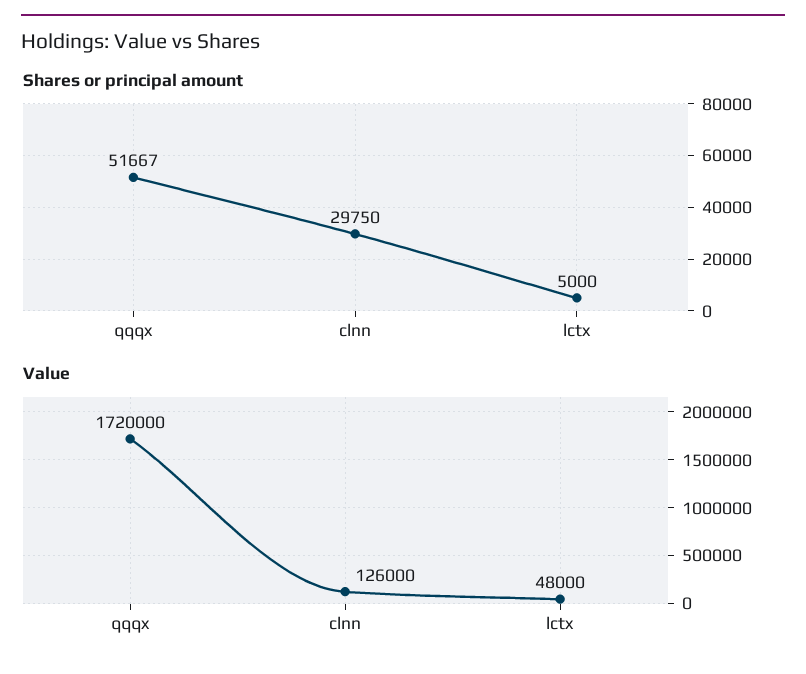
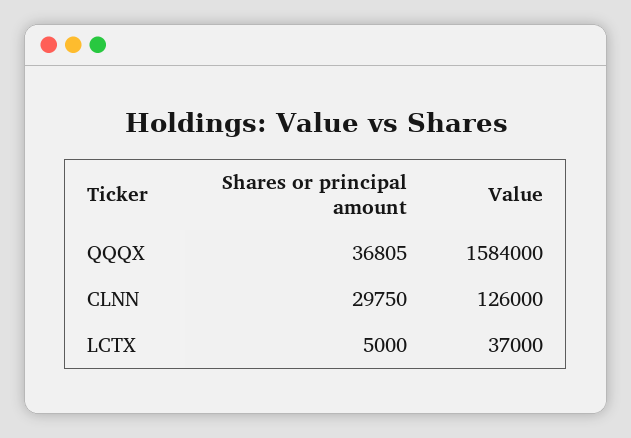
  {
    "Shares or principal amount": {
-     "qqqx": 51667,
+     "qqqx": 36805,
      "clnn": 29750,
      "lctx": 5000
    },
    "Value": {
-     "qqqx": 1720000,
+     "qqqx": 1584000,
      "clnn": 126000,
-     "lctx": 48000
+     "lctx": 37000
    }
  }

